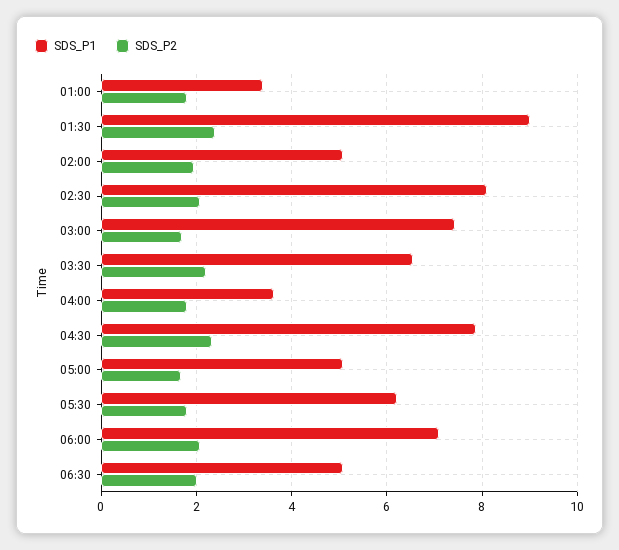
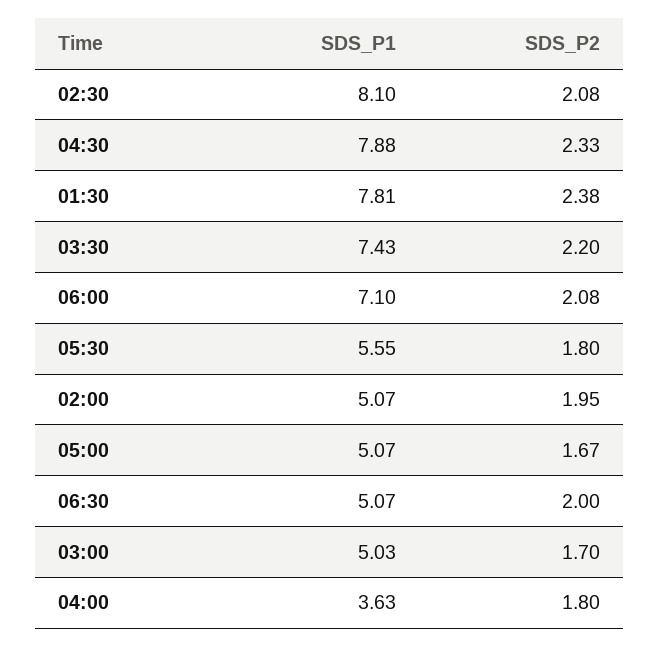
  {
    "SDS_P1": {
-     "01:00": 3.4,
-     "01:30": 9,
+     "01:30": 7.81,
      "02:00": 5.07,
      "02:30": 8.1,
-     "03:00": 7.4,
+     "03:00": 5.03,
-     "03:30": 6.6,
+     "03:30": 7.43,
      "04:00": 3.63,
      "04:30": 7.88,
      "05:00": 5.07,
-     "05:30": 6.2,
+     "05:30": 5.55,
      "06:00": 7.1,
      "06:30": 5.07
    },
    "SDS_P2": {
-     "01:00": 1.8,
      "01:30": 2.38,
      "02:00": 1.95,
      "02:30": 2.08,
      "03:00": 1.7,
      "03:30": 2.2,
      "04:00": 1.8,
      "04:30": 2.33,
      "05:00": 1.67,
      "05:30": 1.8,
      "06:00": 2.08,
      "06:30": 2
    }
  }

